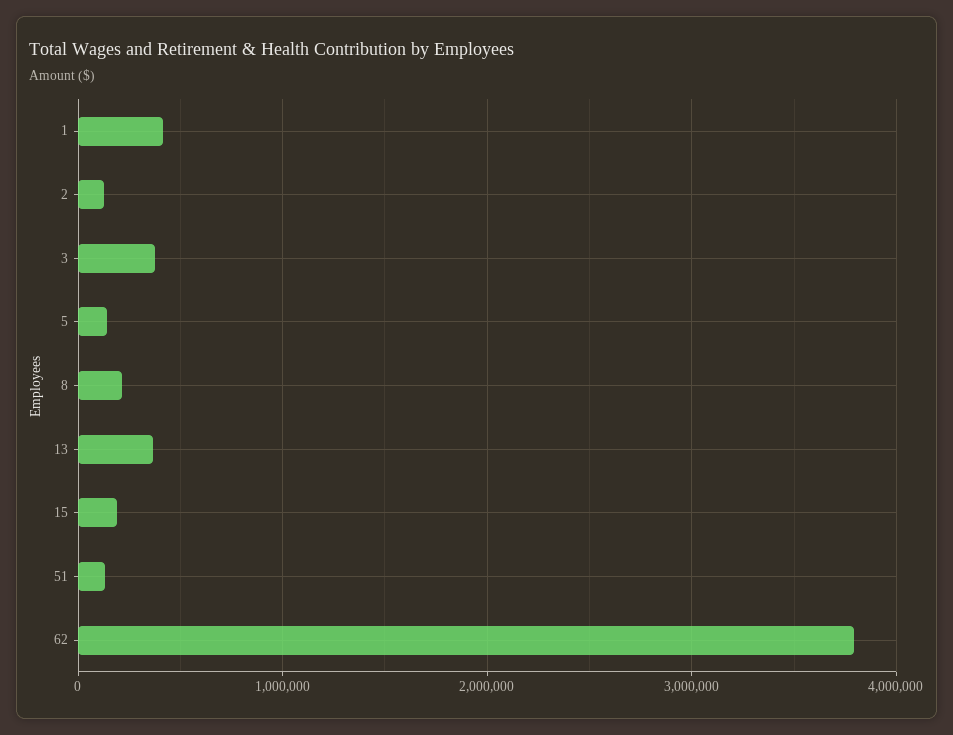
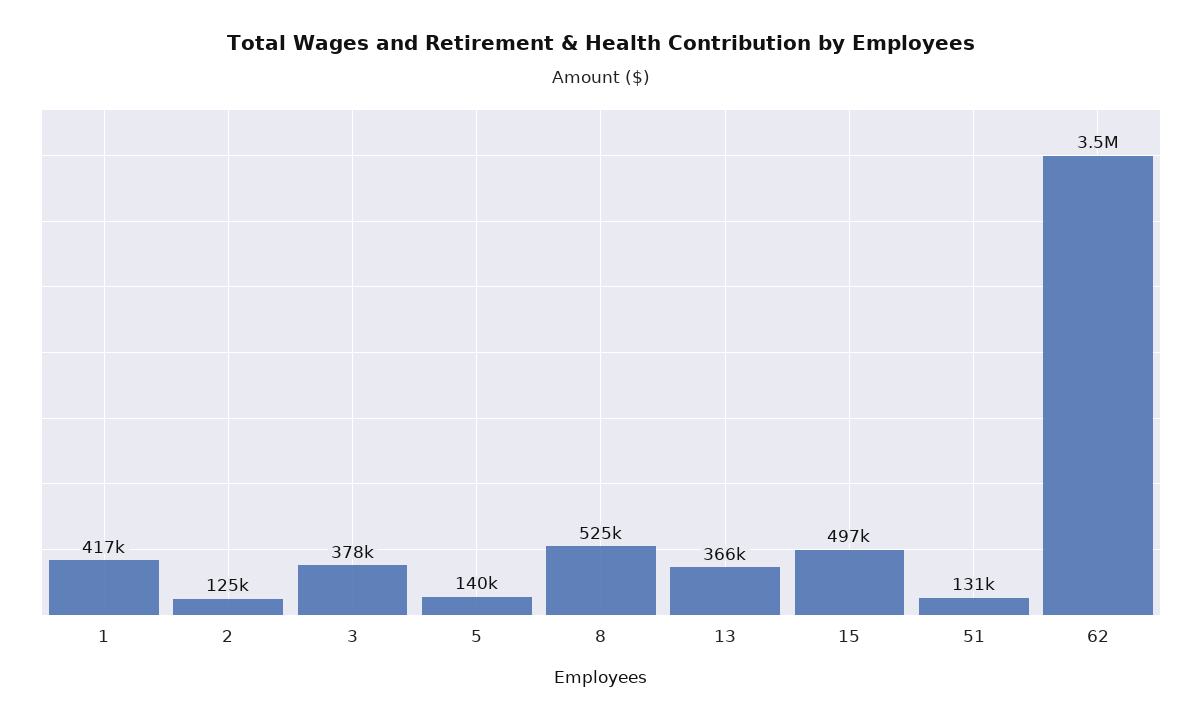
  {
    "1": 417000,
    "2": 125000,
    "3": 378000,
    "5": 140000,
-   "8": 200000,
+   "8": 525000,
    "13": 366000,
-   "15": 200000,
+   "15": 497000,
    "51": 131000,
-   "62": 3800000
+   "62": 3500000
  }

